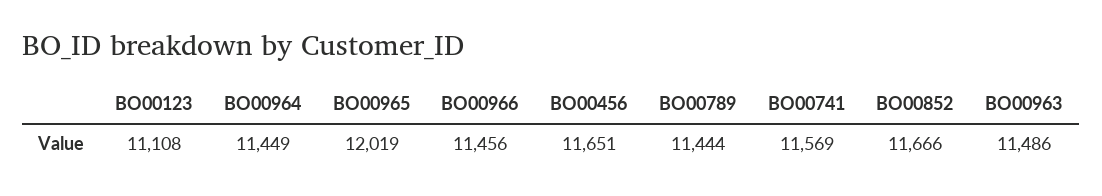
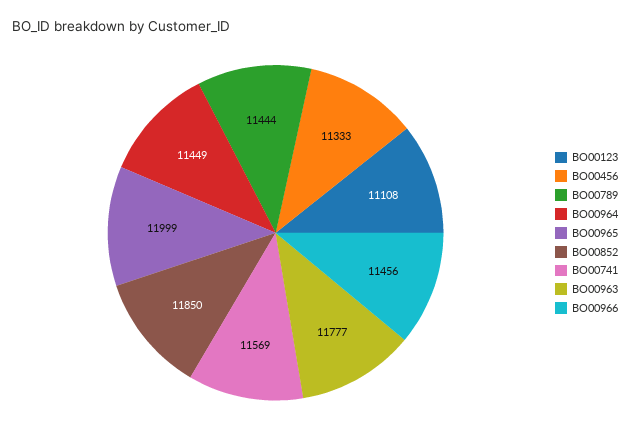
  {
    "BO00123": 11108,
    "BO00964": 11449,
-   "BO00965": 12019,
+   "BO00965": 11999,
    "BO00966": 11456,
-   "BO00456": 11651,
+   "BO00456": 11333,
    "BO00789": 11444,
    "BO00741": 11569,
-   "BO00852": 11666,
+   "BO00852": 11850,
-   "BO00963": 11486
+   "BO00963": 11777
  }

